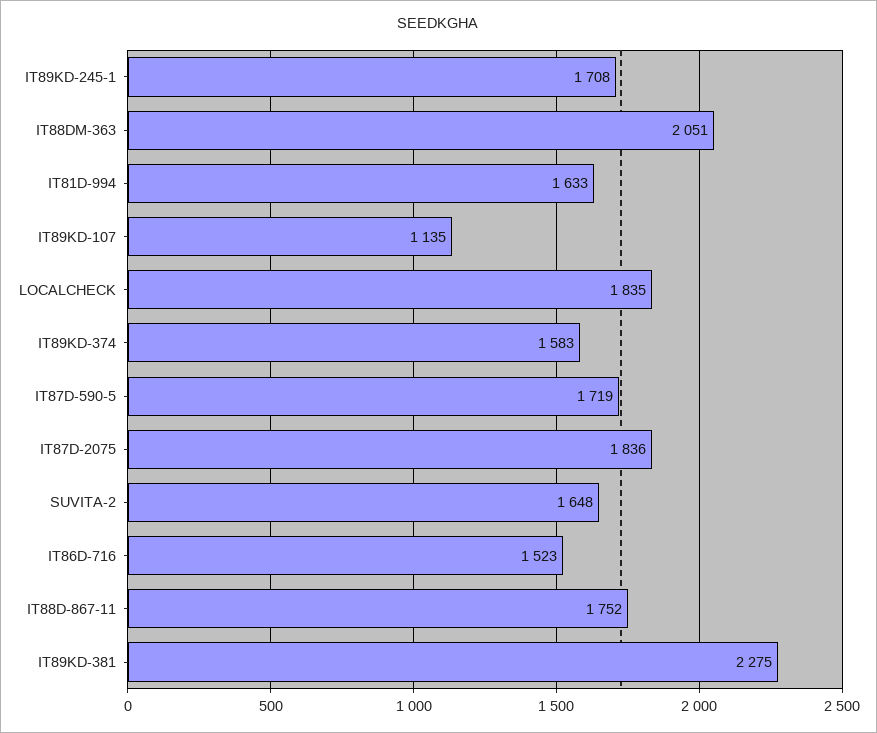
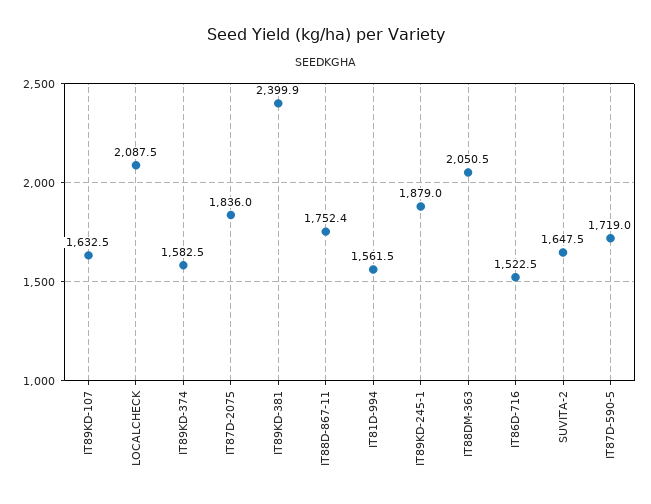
  {
-   "IT89KD-245-1": 1708,
+   "IT89KD-245-1": 1879,
    "IT88DM-363": 2050.5,
-   "IT81D-994": 1633,
+   "IT81D-994": 1561.5,
-   "IT89KD-107": 1135,
+   "IT89KD-107": 1632.5,
-   "LOCALCHECK": 1835,
+   "LOCALCHECK": 2087.5,
    "IT89KD-374": 1582.5,
    "IT87D-590-5": 1719,
    "IT87D-2075": 1836,
    "SUVITA-2": 1647.5,
    "IT86D-716": 1522.5,
    "IT88D-867-11": 1752.4,
-   "IT89KD-381": 2275
+   "IT89KD-381": 2399.9
  }

